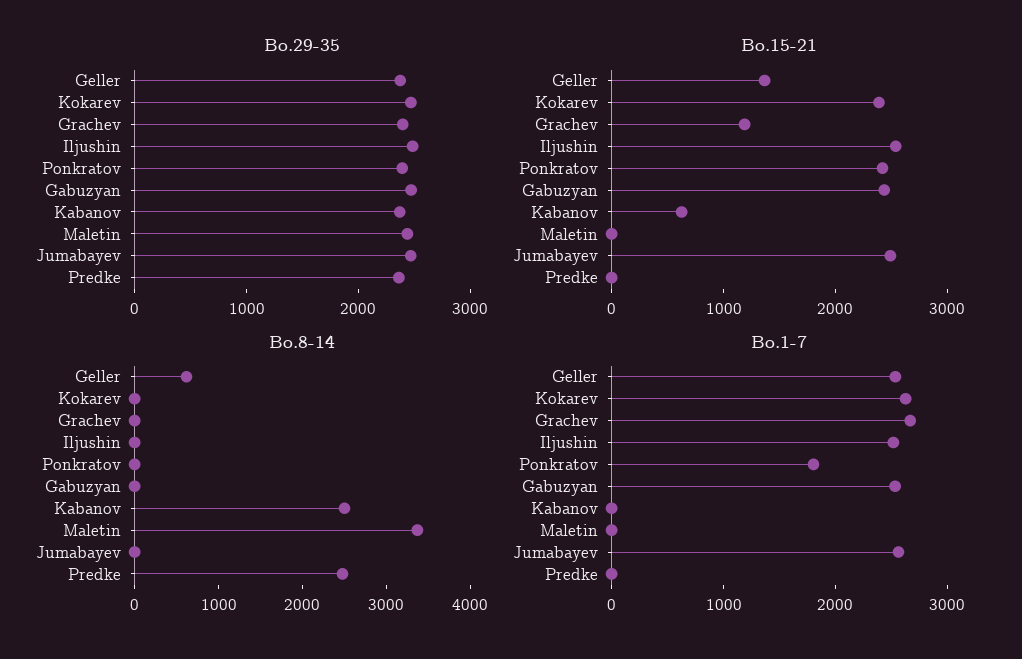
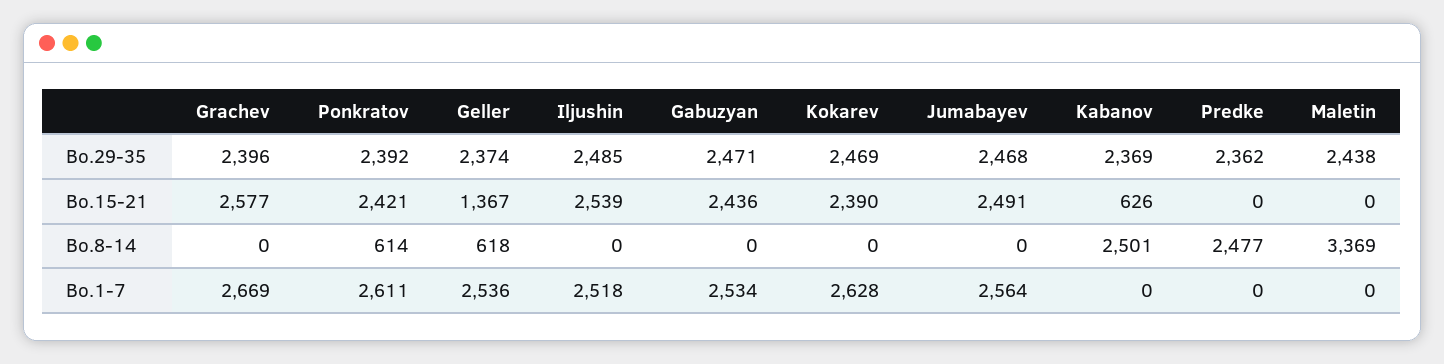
  {
    "Bo.29-35": {
      "Geller": 2374,
      "Kokarev": 2469,
      "Grachev": 2396,
      "Iljushin": 2485,
      "Ponkratov": 2392,
      "Gabuzyan": 2471,
      "Kabanov": 2369,
      "Maletin": 2438,
      "Jumabayev": 2468,
      "Predke": 2362
    },
    "Bo.15-21": {
      "Geller": 1367,
      "Kokarev": 2390,
-     "Grachev": 1200,
+     "Grachev": 2577,
      "Iljushin": 2539,
      "Ponkratov": 2421,
      "Gabuzyan": 2436,
      "Kabanov": 626,
      "Maletin": 0,
      "Jumabayev": 2491,
      "Predke": 0
    },
    "Bo.8-14": {
      "Geller": 618,
      "Kokarev": 0,
      "Grachev": 0,
      "Iljushin": 0,
-     "Ponkratov": 0,
+     "Ponkratov": 614,
      "Gabuzyan": 0,
      "Kabanov": 2501,
      "Maletin": 3369,
      "Jumabayev": 0,
      "Predke": 2477
    },
    "Bo.1-7": {
      "Geller": 2536,
      "Kokarev": 2628,
      "Grachev": 2669,
      "Iljushin": 2518,
-     "Ponkratov": 1800,
+     "Ponkratov": 2611,
      "Gabuzyan": 2534,
      "Kabanov": 0,
      "Maletin": 0,
      "Jumabayev": 2564,
      "Predke": 0
    }
  }

